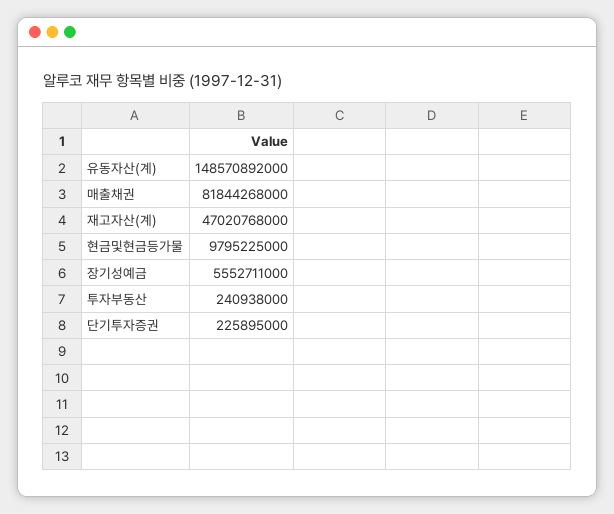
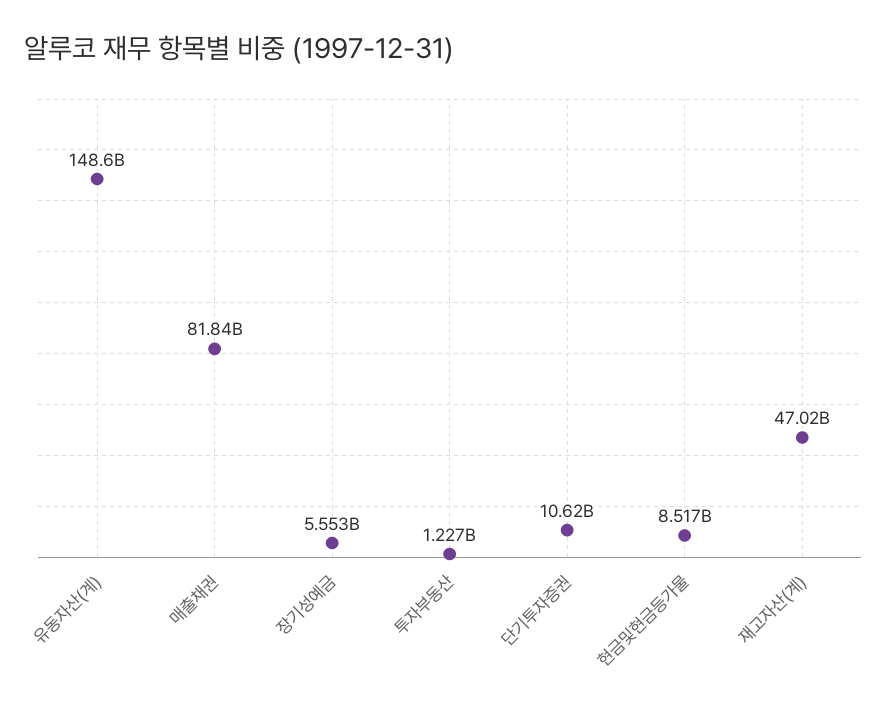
  {
    "유동자산(계)": 148570892000,
    "매출채권": 81844268000,
    "재고자산(계)": 47020768000,
-   "현금및현금등가물": 9795225000,
+   "현금및현금등가물": 8517000000,
    "장기성예금": 5552711000,
-   "투자부동산": 240938000,
+   "투자부동산": 1227000000,
-   "단기투자증권": 225895000
+   "단기투자증권": 10620000000
  }

